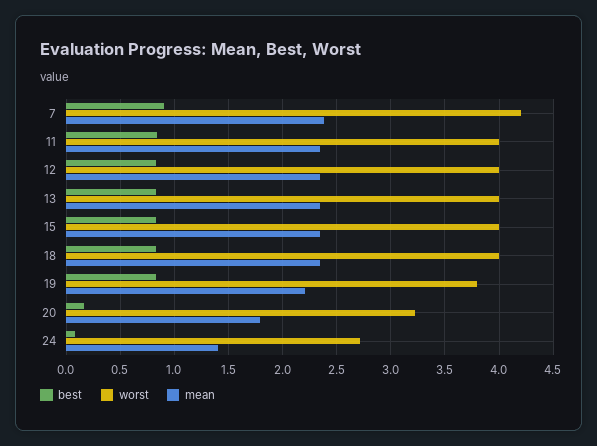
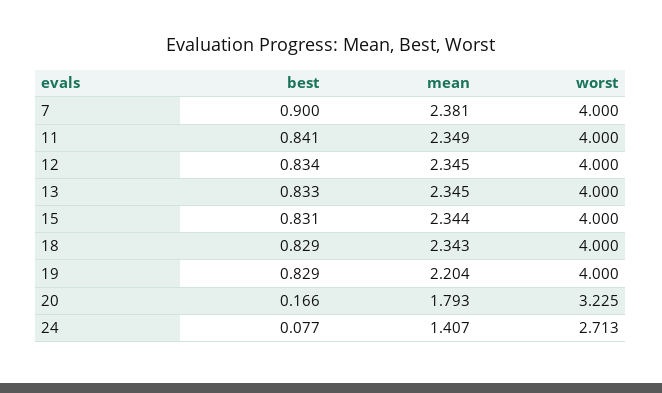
  {
    "best": {
      "7": 0.9,
      "11": 0.841,
      "12": 0.834,
      "13": 0.833,
      "15": 0.831,
      "18": 0.829,
      "19": 0.829,
      "20": 0.166,
      "24": 0.077
    },
    "worst": {
-     "7": 4.2,
+     "7": 4,
      "11": 4,
      "12": 4,
      "13": 4,
      "15": 4,
      "18": 4,
-     "19": 3.8,
+     "19": 4,
      "20": 3.225,
      "24": 2.713
    },
    "mean": {
      "7": 2.381,
      "11": 2.349,
      "12": 2.345,
      "13": 2.345,
      "15": 2.344,
      "18": 2.343,
      "19": 2.204,
      "20": 1.793,
      "24": 1.407
    }
  }

